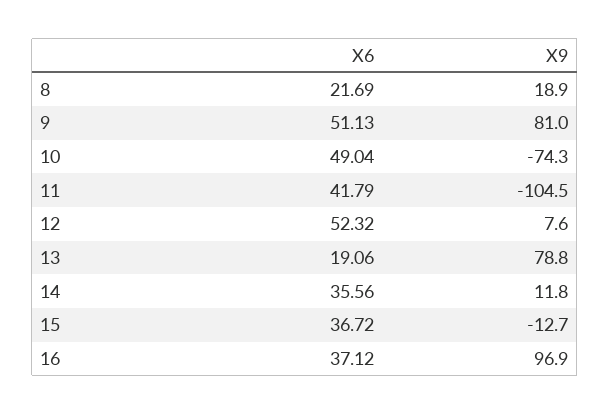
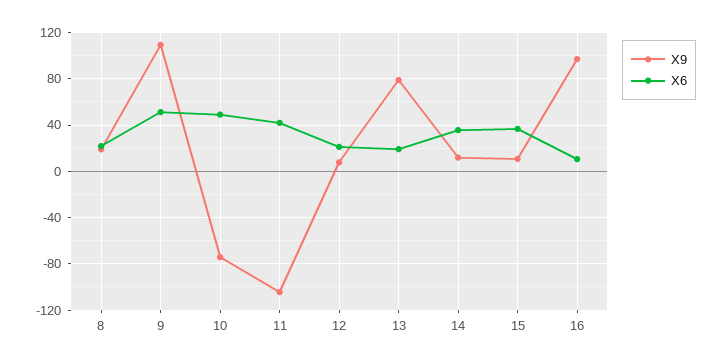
  {
    "X6": {
      "8": 21.69,
      "9": 51.13,
      "10": 49.04,
      "11": 41.79,
-     "12": 52.32,
+     "12": 20,
      "13": 19.06,
      "14": 35.56,
      "15": 36.72,
-     "16": 37.12
+     "16": 10
    },
    "X9": {
      "8": 18.9,
-     "9": 81,
+     "9": 110,
      "10": -74.3,
      "11": -104.5,
      "12": 7.6,
      "13": 78.8,
      "14": 11.8,
-     "15": -12.7,
+     "15": 10,
      "16": 96.9
    }
  }

